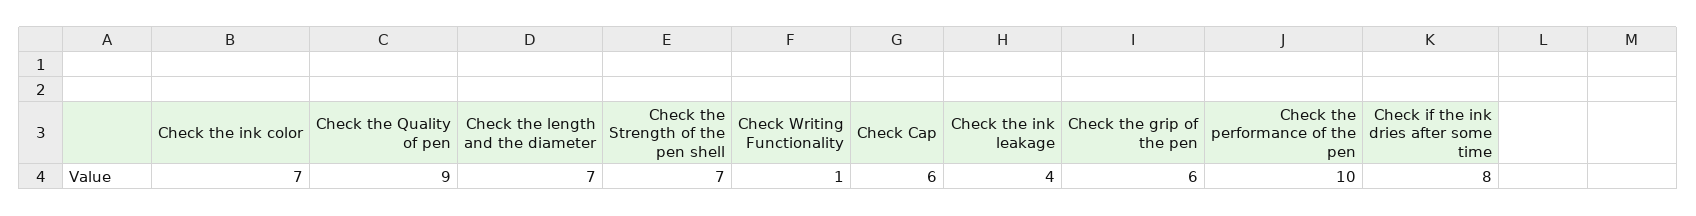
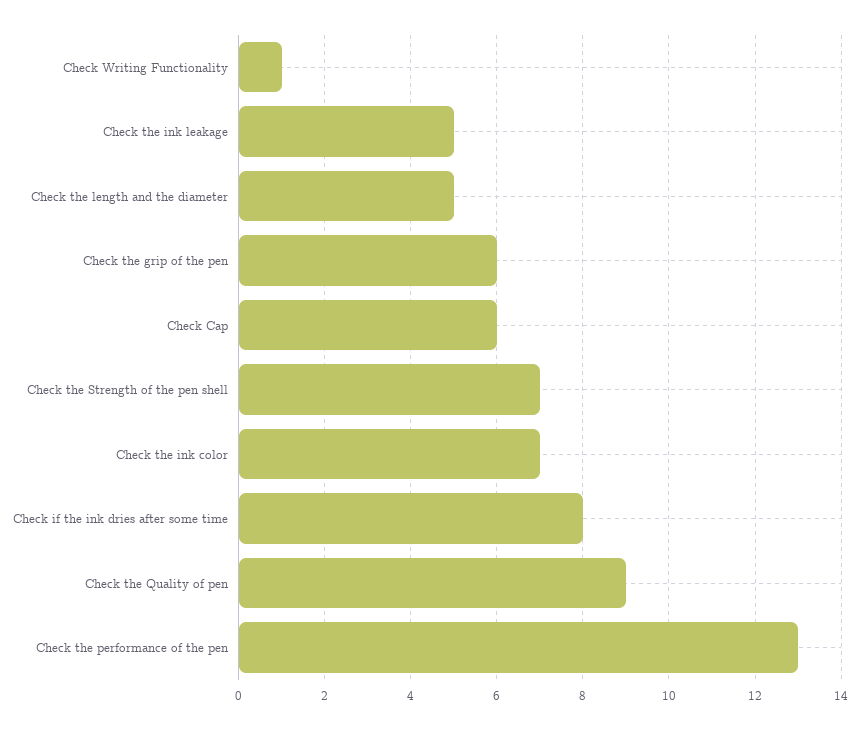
  {
    "Check the ink color": 7,
    "Check the Quality of pen": 9,
-   "Check the length and the diameter": 7,
+   "Check the length and the diameter": 5,
    "Check the Strength of the pen shell": 7,
    "Check Writing Functionality": 1,
    "Check Cap": 6,
-   "Check the ink leakage": 4,
+   "Check the ink leakage": 5,
    "Check the grip of the pen": 6,
-   "Check the performance of the pen": 10,
+   "Check the performance of the pen": 13,
    "Check if the ink dries after some time": 8
  }

